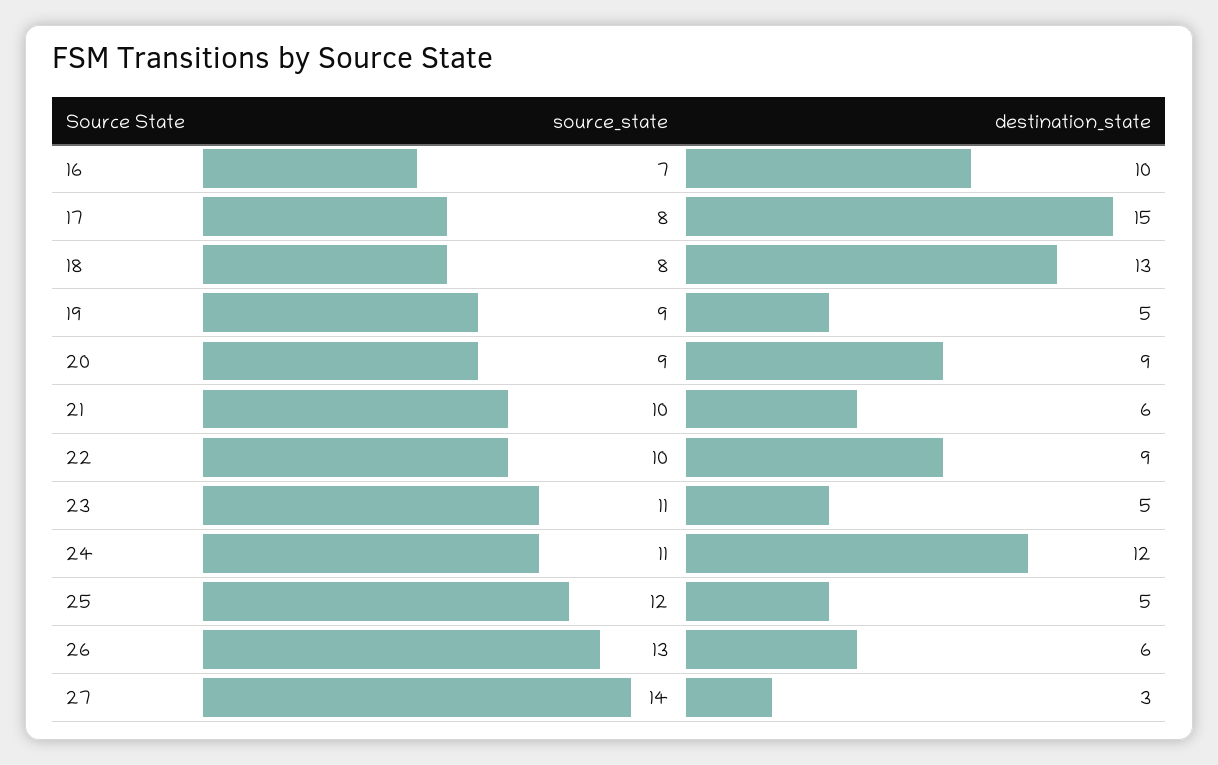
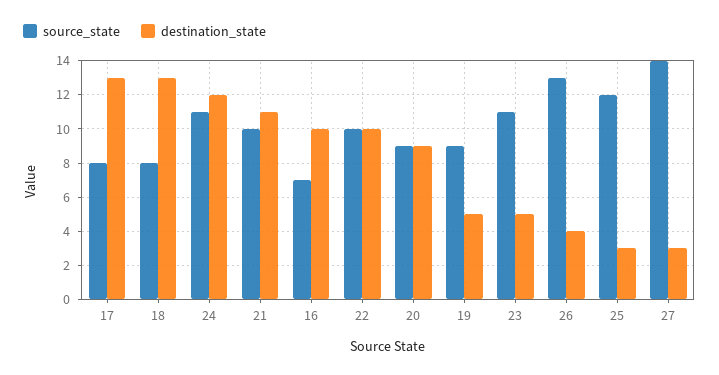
  {
    "source_state": {
      "16": 7,
      "17": 8,
      "18": 8,
      "19": 9,
      "20": 9,
      "21": 10,
      "22": 10,
      "23": 11,
      "24": 11,
      "25": 12,
      "26": 13,
      "27": 14
    },
    "destination_state": {
      "16": 10,
-     "17": 15,
+     "17": 13,
      "18": 13,
      "19": 5,
      "20": 9,
-     "21": 6,
+     "21": 11,
-     "22": 9,
+     "22": 10,
      "23": 5,
      "24": 12,
-     "25": 5,
+     "25": 3,
-     "26": 6,
+     "26": 4,
      "27": 3
    }
  }

